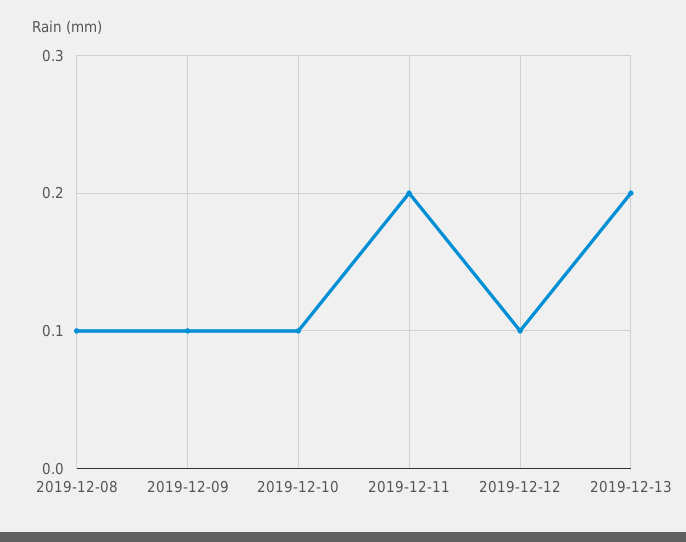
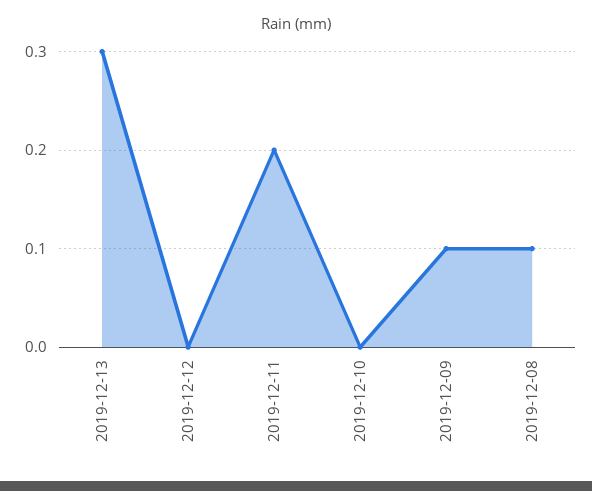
  {
    "2019-12-08": 0.1,
    "2019-12-09": 0.1,
-   "2019-12-10": 0.1,
+   "2019-12-10": 0,
    "2019-12-11": 0.2,
-   "2019-12-12": 0.1,
+   "2019-12-12": 0,
-   "2019-12-13": 0.2
+   "2019-12-13": 0.3
  }

